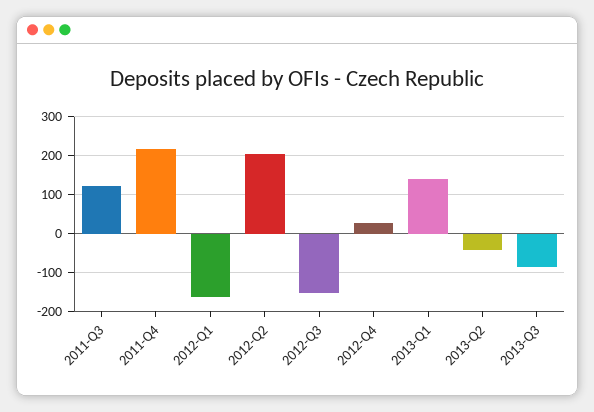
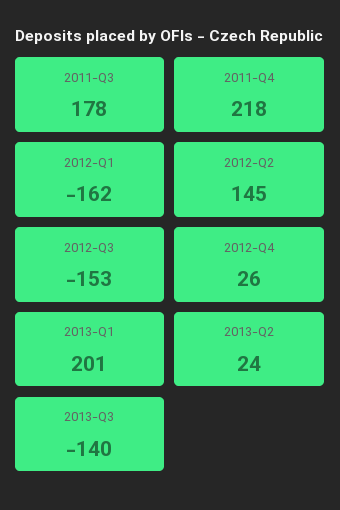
  {
-   "2011-Q3": 120,
+   "2011-Q3": 178,
    "2011-Q4": 218,
    "2012-Q1": -162,
-   "2012-Q2": 200,
+   "2012-Q2": 145,
    "2012-Q3": -153,
    "2012-Q4": 26,
-   "2013-Q1": 140,
+   "2013-Q1": 201,
-   "2013-Q2": -40,
+   "2013-Q2": 24,
-   "2013-Q3": -80
+   "2013-Q3": -140
  }

